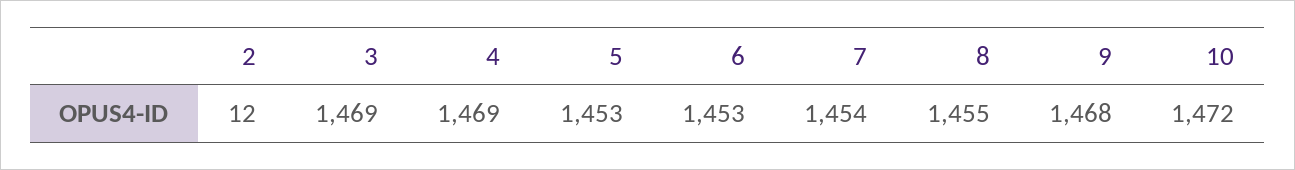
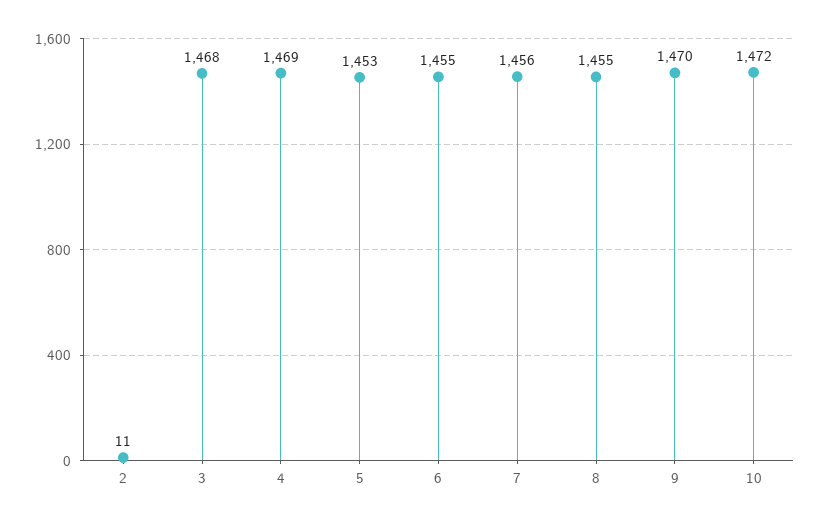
  {
-   "2": 12,
+   "2": 11,
-   "3": 1469,
+   "3": 1468,
    "4": 1469,
    "5": 1453,
-   "6": 1453,
+   "6": 1455,
-   "7": 1454,
+   "7": 1456,
    "8": 1455,
-   "9": 1468,
+   "9": 1470,
    "10": 1472
  }

